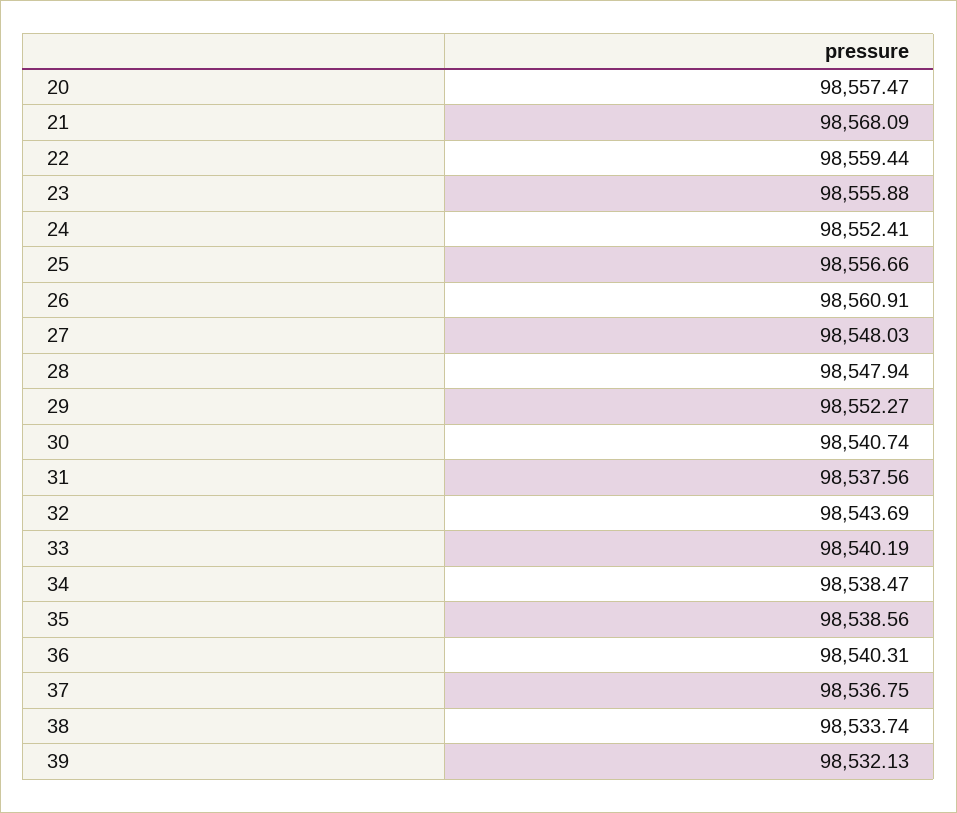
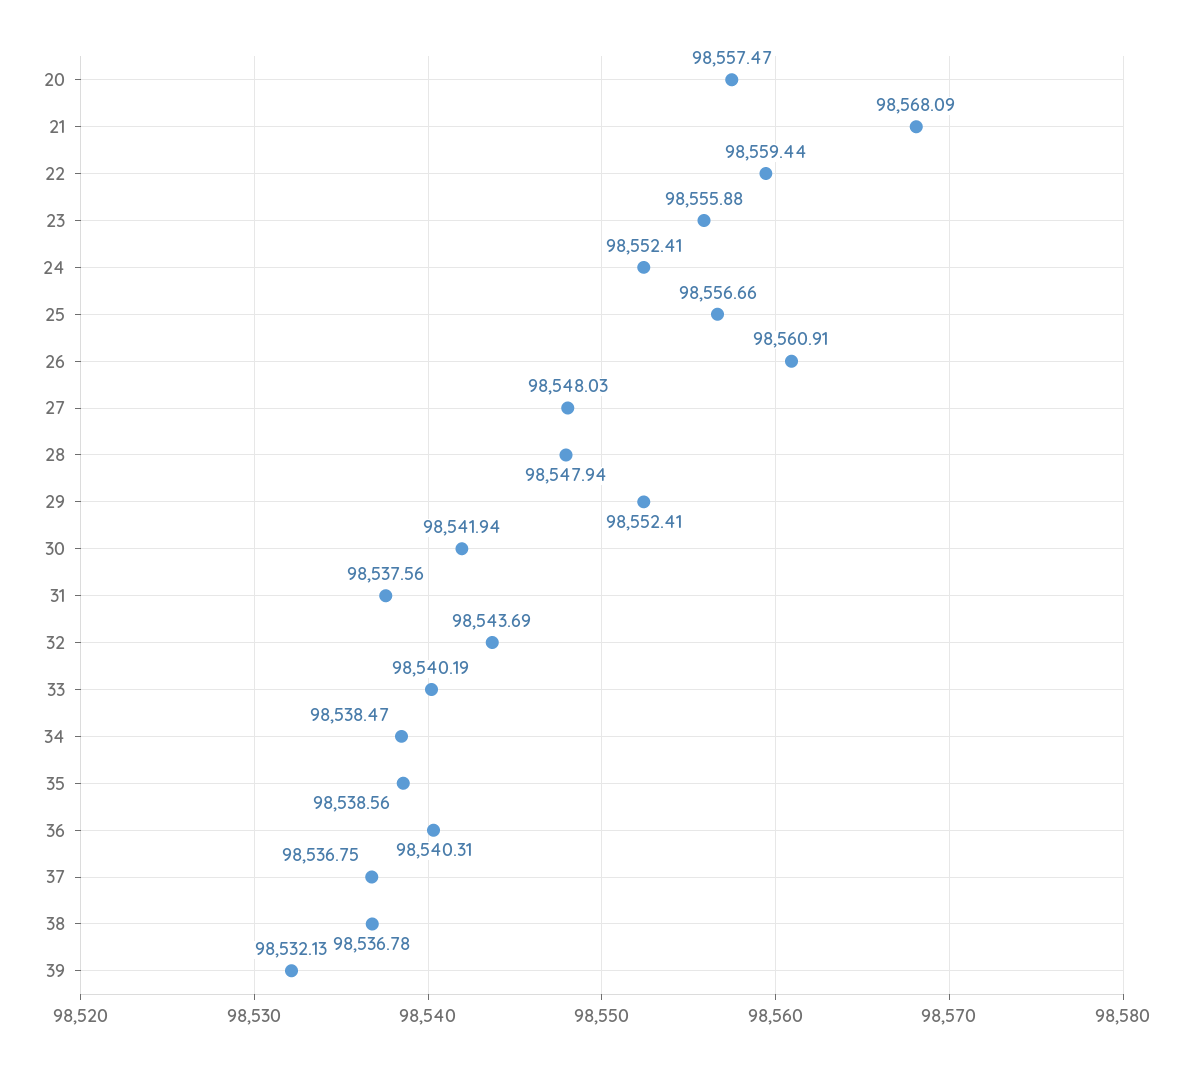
  {
    "20": 98557.47,
    "21": 98568.09,
    "22": 98559.44,
    "23": 98555.88,
    "24": 98552.41,
    "25": 98556.66,
    "26": 98560.91,
    "27": 98548.03,
    "28": 98547.94,
-   "29": 98552.27,
+   "29": 98552.41,
-   "30": 98540.74,
+   "30": 98541.94,
    "31": 98537.56,
    "32": 98543.69,
    "33": 98540.19,
    "34": 98538.47,
    "35": 98538.56,
    "36": 98540.31,
    "37": 98536.75,
-   "38": 98533.74,
+   "38": 98536.78,
    "39": 98532.13
  }

